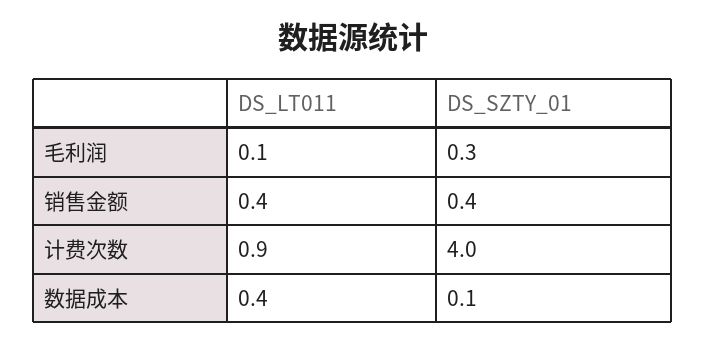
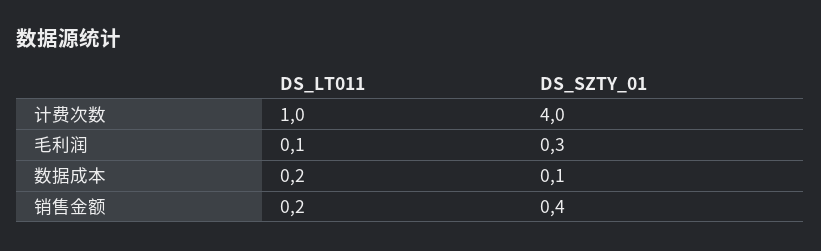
  {
    "DS_LT011": {
      "毛利润": 0.1,
-     "销售金额": 0.4,
+     "销售金额": 0.2,
-     "计费次数": 0.9,
+     "计费次数": 1,
-     "数据成本": 0.4
+     "数据成本": 0.2
    },
    "DS_SZTY_01": {
      "毛利润": 0.3,
      "销售金额": 0.4,
      "计费次数": 4,
      "数据成本": 0.1
    }
  }

